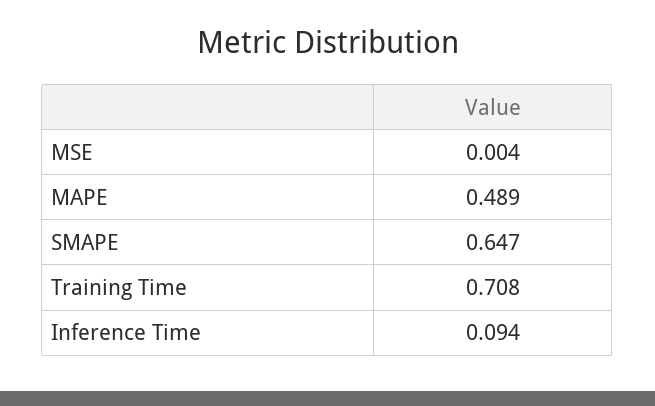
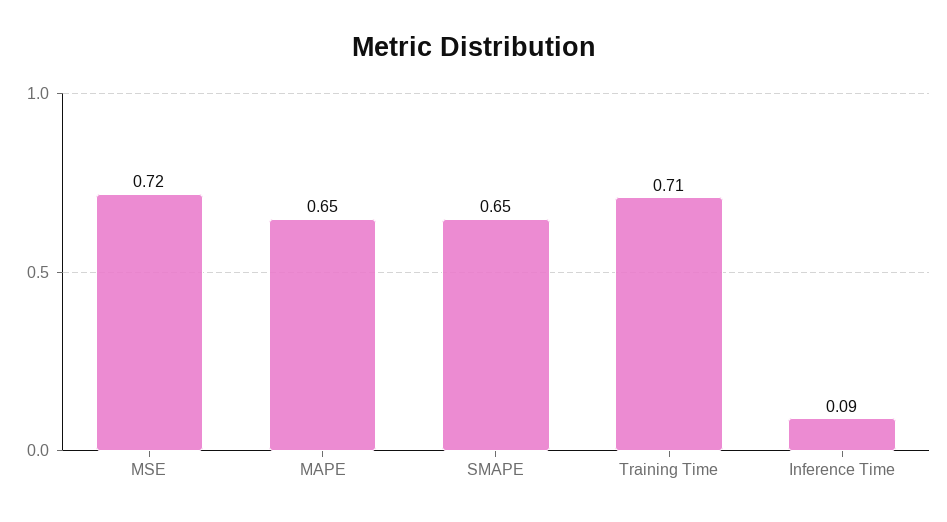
  {
-   "MSE": 0.004,
+   "MSE": 0.72,
-   "MAPE": 0.489,
+   "MAPE": 0.65,
    "SMAPE": 0.647,
    "Training Time": 0.708,
    "Inference Time": 0.094
  }

